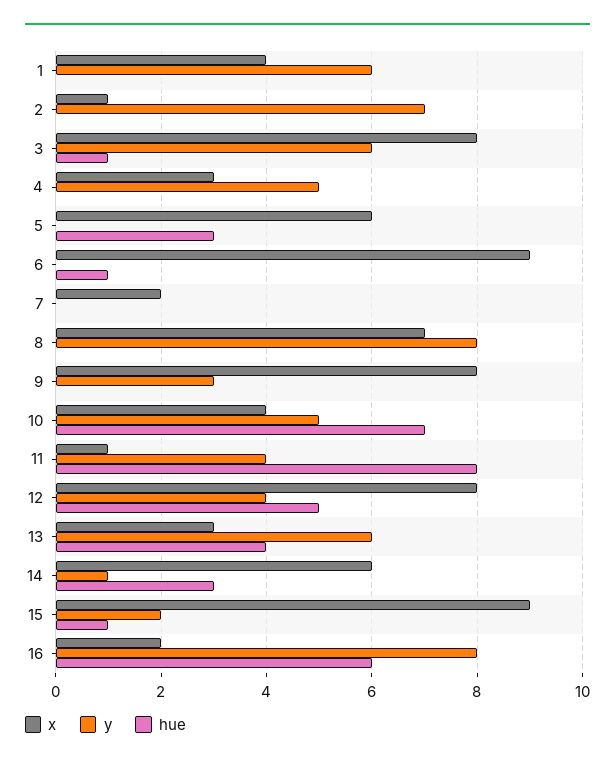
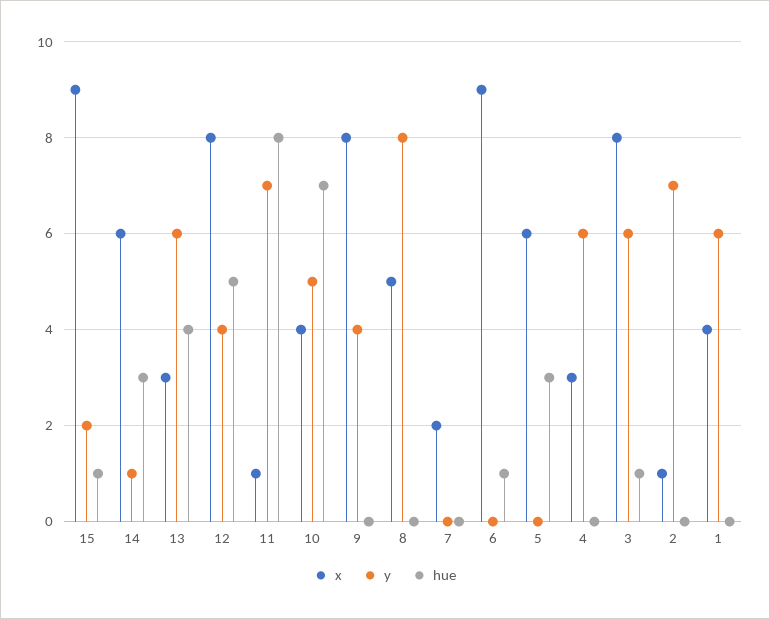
  {
    "x": {
      "1": 4,
      "2": 1,
      "3": 8,
      "4": 3,
      "5": 6,
      "6": 9,
      "7": 2,
-     "8": 7,
+     "8": 5,
      "9": 8,
      "10": 4,
      "11": 1,
      "12": 8,
      "13": 3,
      "14": 6,
-     "15": 9,
+     "15": 9
-     "16": 2
    },
    "y": {
      "1": 6,
      "2": 7,
      "3": 6,
-     "4": 5,
+     "4": 6,
      "5": 0,
      "6": 0,
      "7": 0,
      "8": 8,
-     "9": 3,
+     "9": 4,
      "10": 5,
-     "11": 4,
+     "11": 7,
      "12": 4,
      "13": 6,
      "14": 1,
-     "15": 2,
+     "15": 2
-     "16": 8
    },
    "hue": {
      "1": 0,
      "2": 0,
      "3": 1,
      "4": 0,
      "5": 3,
      "6": 1,
      "7": 0,
      "8": 0,
      "9": 0,
      "10": 7,
      "11": 8,
      "12": 5,
      "13": 4,
      "14": 3,
-     "15": 1,
+     "15": 1
-     "16": 6
    }
  }

